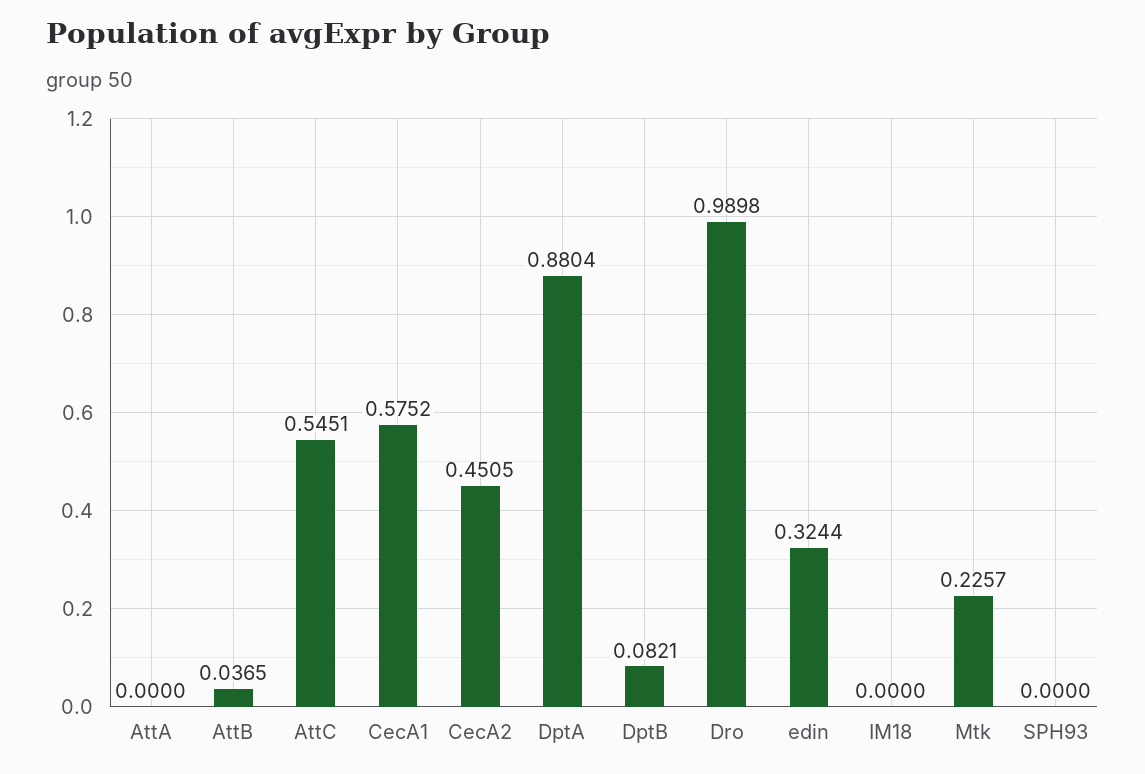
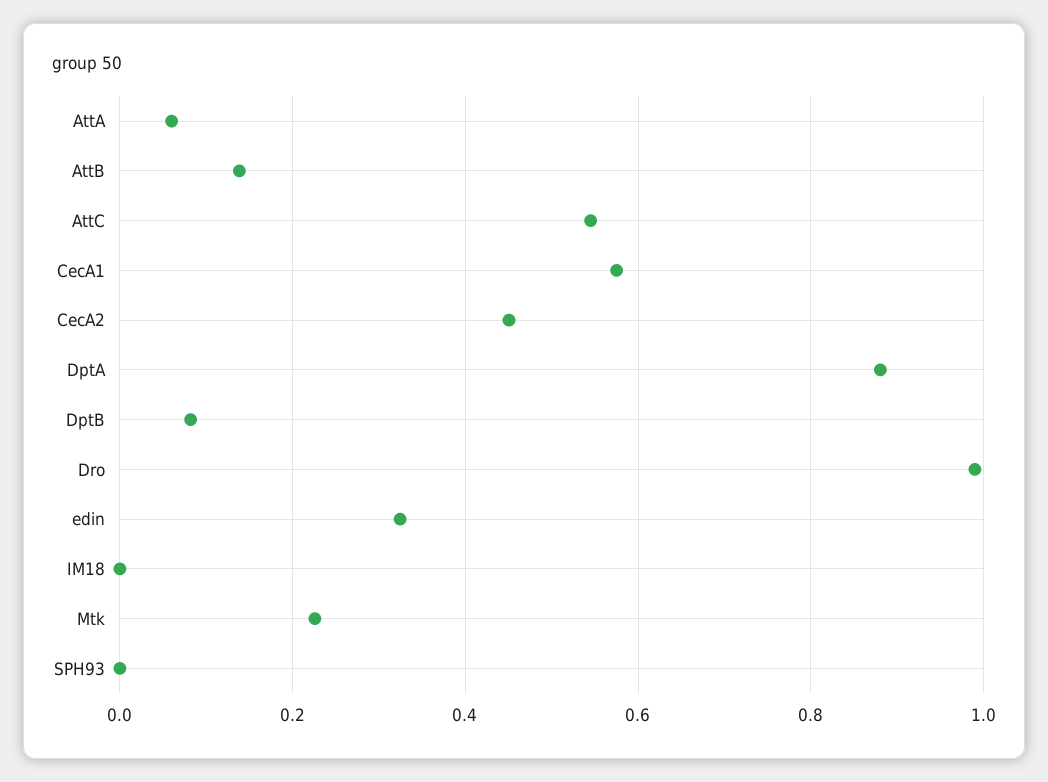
  {
-   "AttA": 0,
+   "AttA": 0.06,
-   "AttB": 0.0365,
+   "AttB": 0.14,
    "AttC": 0.5451,
    "CecA1": 0.5752,
    "CecA2": 0.4505,
    "DptA": 0.8804,
    "DptB": 0.0821,
    "Dro": 0.9898,
    "edin": 0.3244,
    "IM18": 0,
    "Mtk": 0.2257,
    "SPH93": 0
  }

